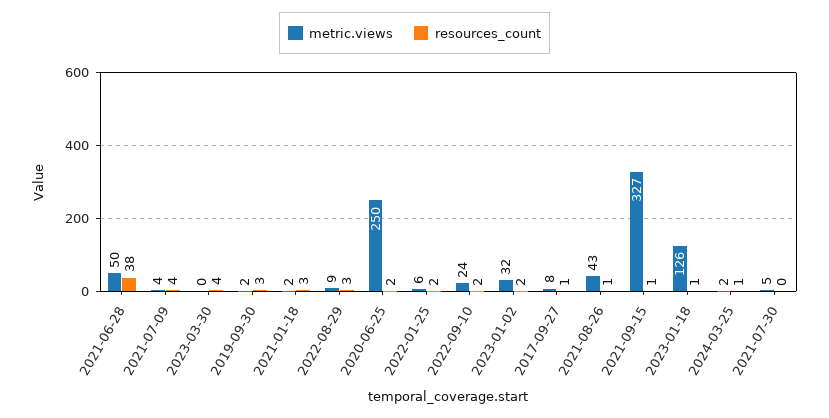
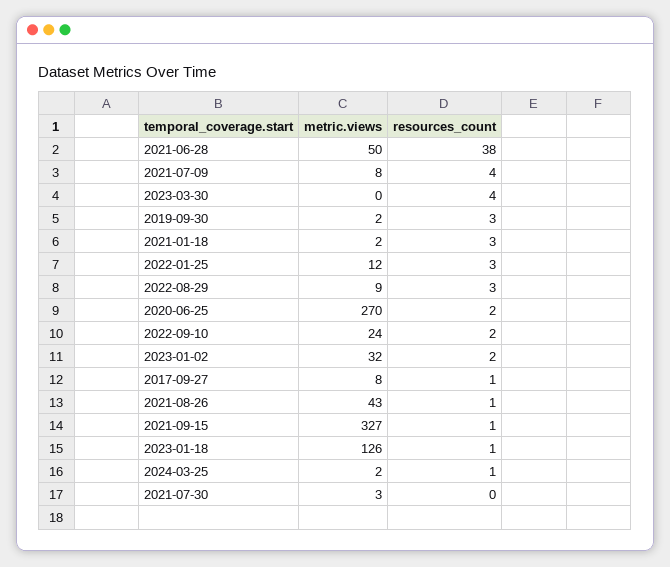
  {
    "metric.views": {
      "2021-06-28": 50,
-     "2021-07-09": 4,
+     "2021-07-09": 8,
      "2023-03-30": 0,
      "2019-09-30": 2,
      "2021-01-18": 2,
      "2022-08-29": 9,
-     "2020-06-25": 250,
+     "2020-06-25": 270,
-     "2022-01-25": 6,
+     "2022-01-25": 12,
      "2022-09-10": 24,
      "2023-01-02": 32,
      "2017-09-27": 8,
      "2021-08-26": 43,
      "2021-09-15": 327,
      "2023-01-18": 126,
      "2024-03-25": 2,
-     "2021-07-30": 5
+     "2021-07-30": 3
    },
    "resources_count": {
      "2021-06-28": 38,
      "2021-07-09": 4,
      "2023-03-30": 4,
      "2019-09-30": 3,
      "2021-01-18": 3,
      "2022-08-29": 3,
      "2020-06-25": 2,
-     "2022-01-25": 2,
+     "2022-01-25": 3,
      "2022-09-10": 2,
      "2023-01-02": 2,
      "2017-09-27": 1,
      "2021-08-26": 1,
      "2021-09-15": 1,
      "2023-01-18": 1,
      "2024-03-25": 1,
      "2021-07-30": 0
    }
  }

